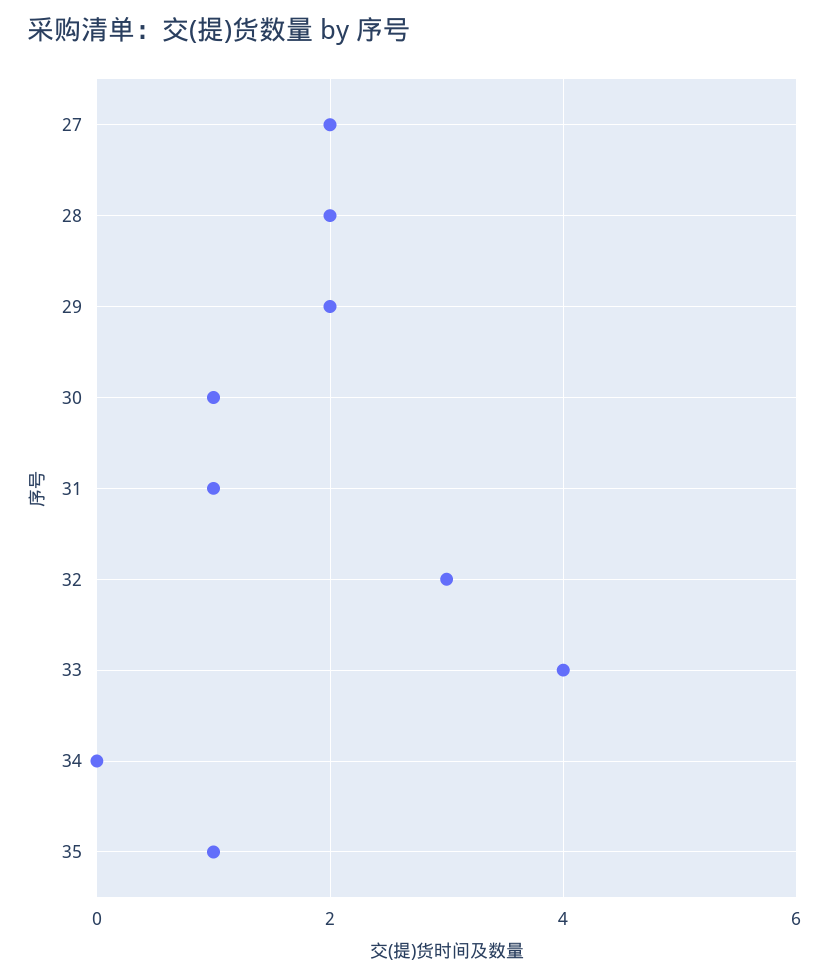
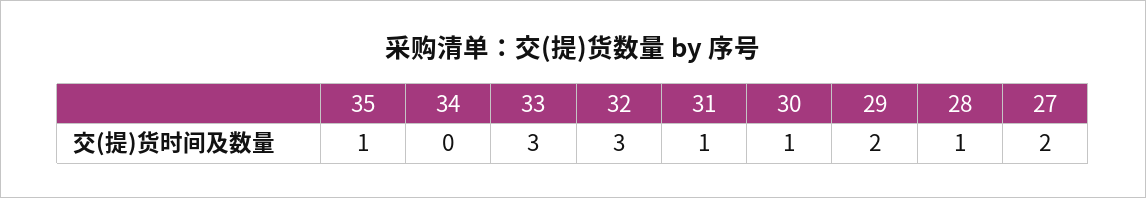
  {
    "27": 2,
-   "28": 2,
+   "28": 1,
    "29": 2,
    "30": 1,
    "31": 1,
    "32": 3,
-   "33": 4,
+   "33": 3,
    "34": 0,
    "35": 1
  }

